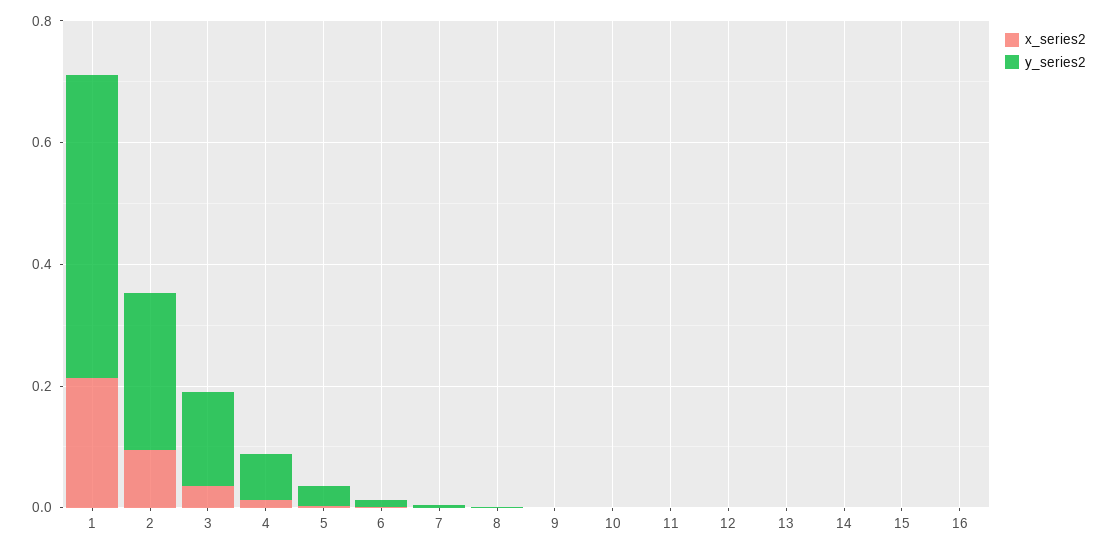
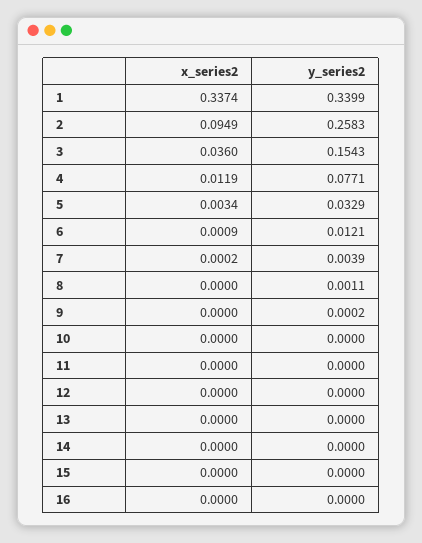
  {
    "x_series2": {
-     "1": 0.2,
+     "1": 0.3374,
      "2": 0.0949,
      "3": 0.036,
      "4": 0.0119,
      "5": 0.0034,
      "6": 0.0009,
      "7": 0.0002,
      "8": 0,
      "9": 0,
      "10": 0,
      "11": 0,
      "12": 0,
      "13": 0,
      "14": 0,
      "15": 0,
      "16": 0
    },
    "y_series2": {
-     "1": 0.5,
+     "1": 0.3399,
      "2": 0.2583,
      "3": 0.1543,
      "4": 0.0771,
      "5": 0.0329,
      "6": 0.0121,
      "7": 0.0039,
      "8": 0.0011,
      "9": 0.0002,
      "10": 0,
      "11": 0,
      "12": 0,
      "13": 0,
      "14": 0,
      "15": 0,
      "16": 0
    }
  }

